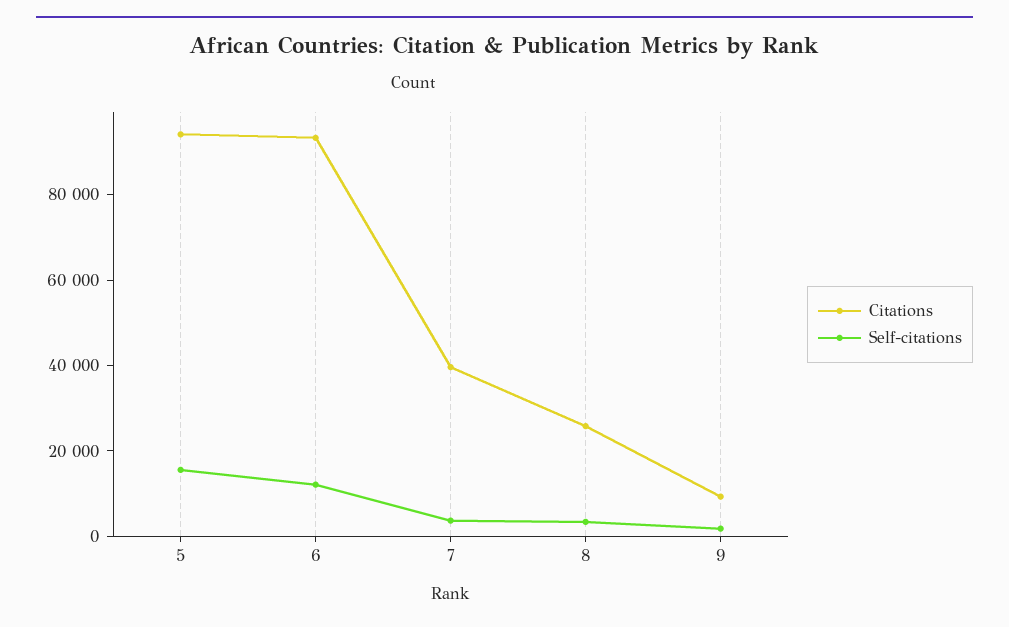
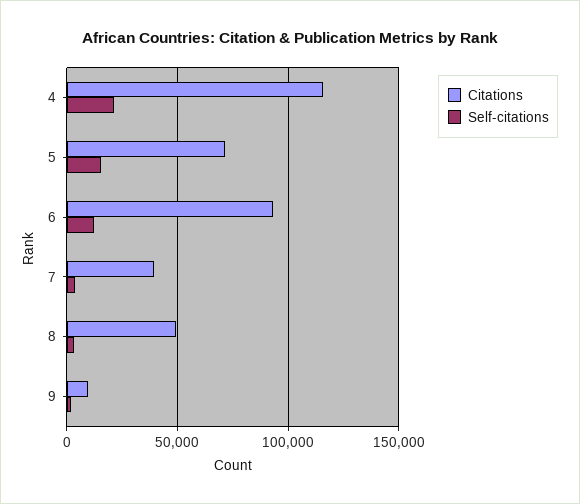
  {
    "Citations": {
-     "5": 95000,
+     "5": 70000,
      "6": 95000,
      "7": 40000,
-     "8": 25000,
+     "8": 50000,
-     "9": 10000
+     "9": 10000,
+     "4": 115000
    },
    "Self-citations": {
      "5": 15000,
      "6": 10000,
      "7": 5000,
      "8": 5000,
-     "9": 0
+     "9": 0,
+     "4": 20000
    }
  }

